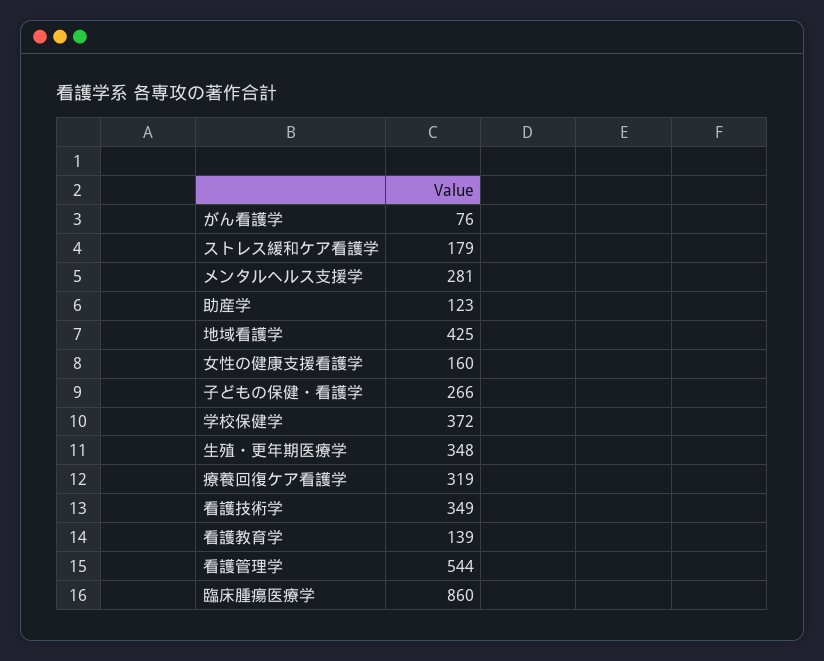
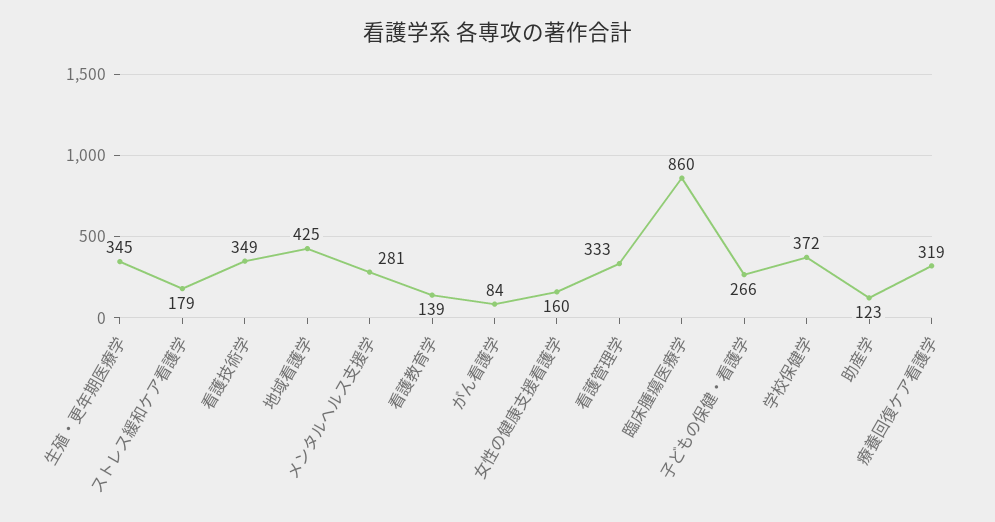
  {
-   "がん看護学": 76,
+   "がん看護学": 84,
    "ストレス緩和ケア看護学": 179,
    "メンタルヘルス支援学": 281,
    "助産学": 123,
    "地域看護学": 425,
    "女性の健康支援看護学": 160,
    "子どもの保健・看護学": 266,
    "学校保健学": 372,
-   "生殖・更年期医療学": 348,
+   "生殖・更年期医療学": 345,
    "療養回復ケア看護学": 319,
    "看護技術学": 349,
    "看護教育学": 139,
-   "看護管理学": 544,
+   "看護管理学": 333,
    "臨床腫瘍医療学": 860
  }

